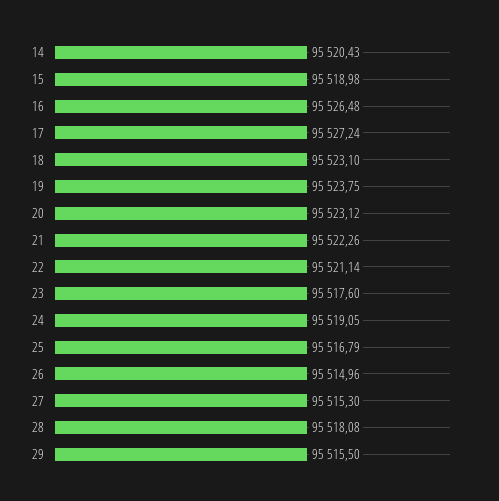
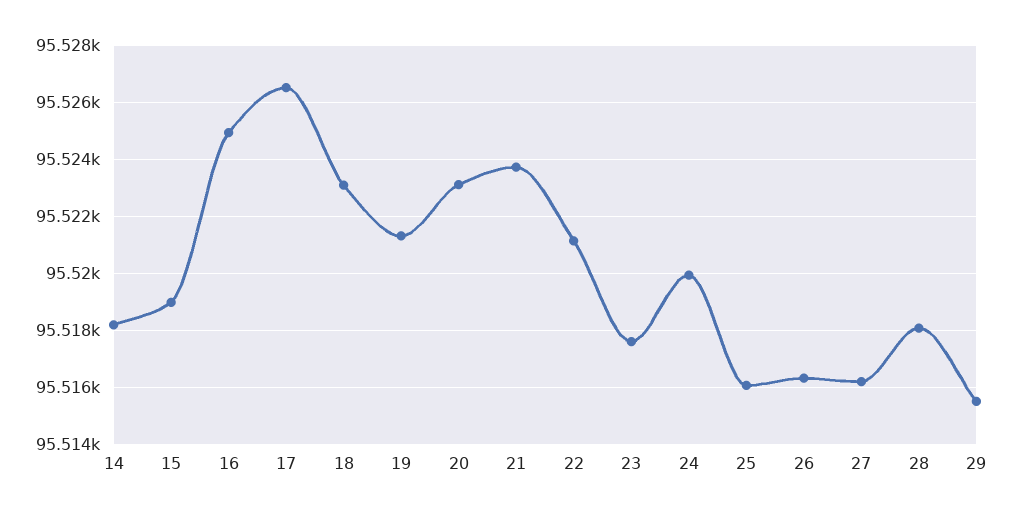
  {
-   "14": 95520.43,
+   "14": 95518.25,
    "15": 95518.98,
-   "16": 95526.48,
+   "16": 95525,
-   "17": 95527.24,
+   "17": 95526.5,
    "18": 95523.1,
-   "19": 95523.75,
+   "19": 95521.25,
    "20": 95523.12,
-   "21": 95522.26,
+   "21": 95523.75,
    "22": 95521.14,
    "23": 95517.6,
-   "24": 95519.05,
+   "24": 95520,
-   "25": 95516.79,
+   "25": 95516,
-   "26": 95514.96,
+   "26": 95516.25,
-   "27": 95515.3,
+   "27": 95516.25,
    "28": 95518.08,
    "29": 95515.5
  }

